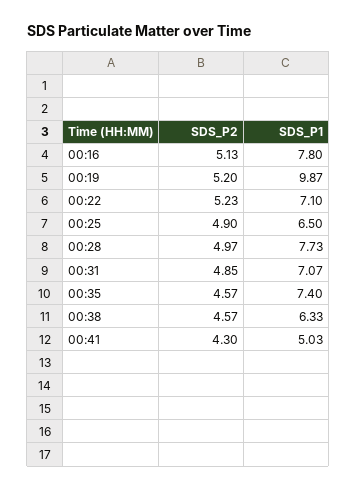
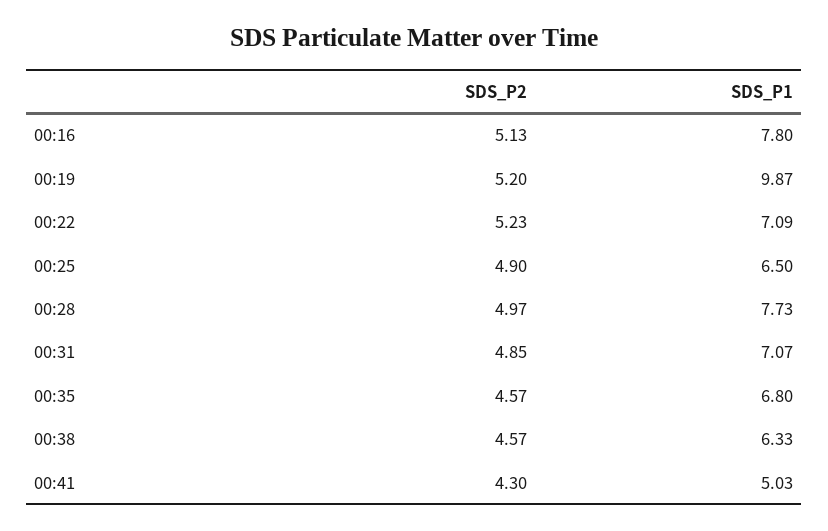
  {
    "SDS_P2": {
      "00:16": 5.13,
      "00:19": 5.2,
      "00:22": 5.23,
      "00:25": 4.9,
      "00:28": 4.97,
      "00:31": 4.85,
      "00:35": 4.57,
      "00:38": 4.57,
      "00:41": 4.3
    },
    "SDS_P1": {
      "00:16": 7.8,
      "00:19": 9.87,
-     "00:22": 7.1,
+     "00:22": 7.09,
      "00:25": 6.5,
      "00:28": 7.73,
      "00:31": 7.07,
-     "00:35": 7.4,
+     "00:35": 6.8,
      "00:38": 6.33,
      "00:41": 5.03
    }
  }

